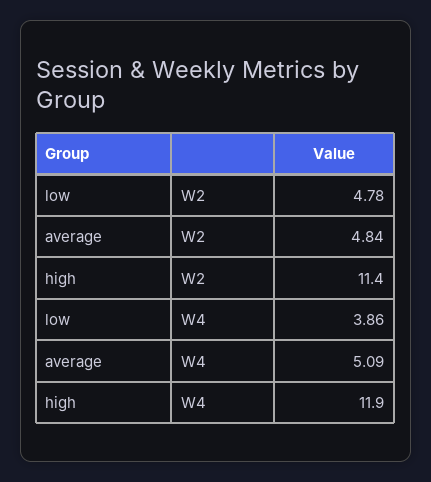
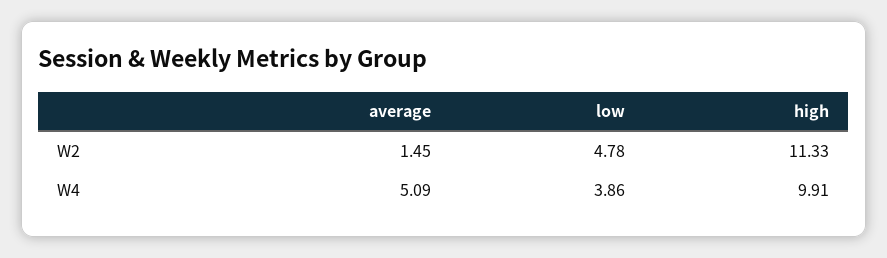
  {
    "low": {
      "W2": 4.78,
      "W4": 3.86
    },
    "average": {
-     "W2": 4.84,
+     "W2": 1.45,
      "W4": 5.09
    },
    "high": {
-     "W2": 11.4,
+     "W2": 11.33,
-     "W4": 11.9
+     "W4": 9.91
    }
  }

